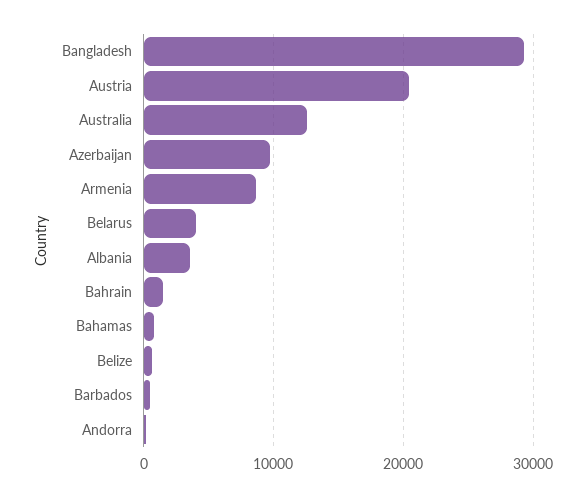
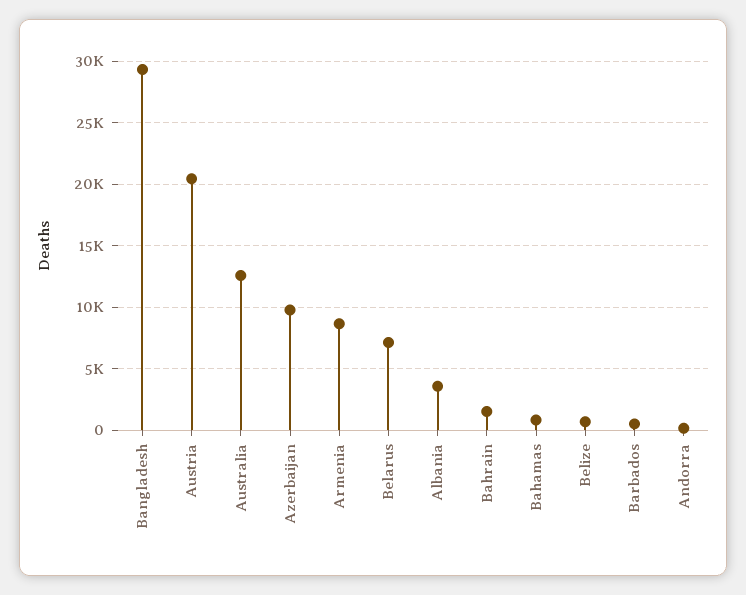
  {
    "Bangladesh": 29500,
    "Austria": 20500,
    "Australia": 12500,
    "Azerbaijan": 10000,
    "Armenia": 8500,
-   "Belarus": 4000,
+   "Belarus": 7000,
    "Albania": 3500,
    "Bahrain": 1500,
    "Bahamas": 1000,
    "Belize": 500,
    "Barbados": 500,
    "Andorra": 0
  }

